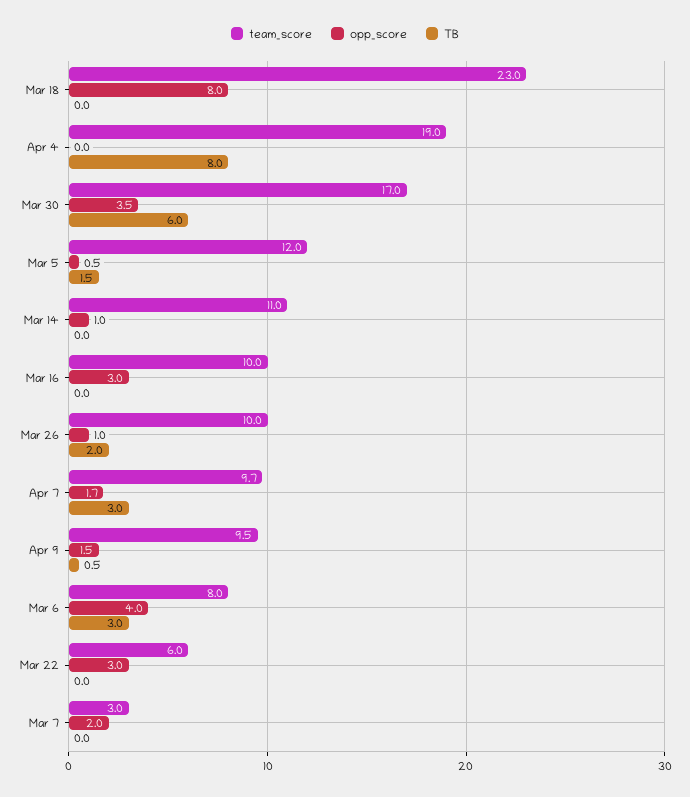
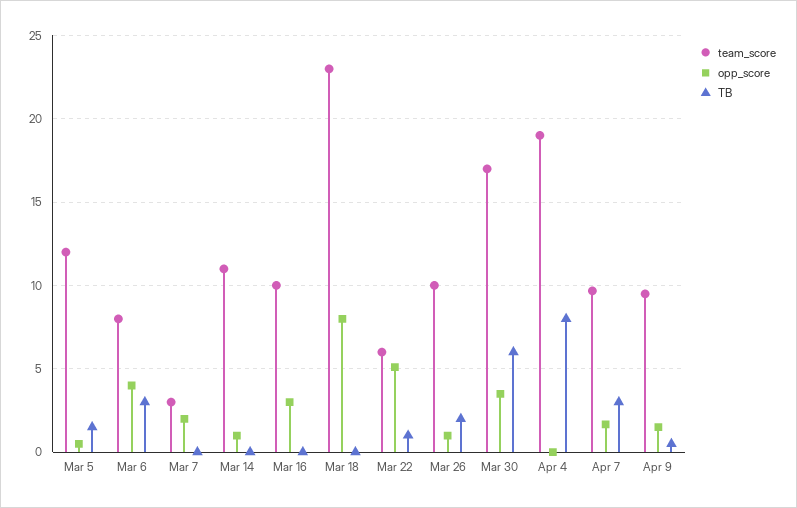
  {
    "team_score": {
      "Mar 18": 23,
      "Apr 4": 19,
      "Mar 30": 17,
      "Mar 5": 12,
      "Mar 14": 11,
      "Mar 16": 10,
      "Mar 26": 10,
      "Apr 7": 9.7,
      "Apr 9": 9.5,
      "Mar 6": 8,
      "Mar 22": 6,
      "Mar 7": 3
    },
    "opp_score": {
      "Mar 18": 8,
      "Apr 4": 0,
      "Mar 30": 3.5,
      "Mar 5": 0.5,
      "Mar 14": 1,
      "Mar 16": 3,
      "Mar 26": 1,
      "Apr 7": 1.7,
      "Apr 9": 1.5,
      "Mar 6": 4,
-     "Mar 22": 3,
+     "Mar 22": 5,
      "Mar 7": 2
    },
    "TB": {
      "Mar 18": 0,
      "Apr 4": 8,
      "Mar 30": 6,
      "Mar 5": 1.5,
      "Mar 14": 0,
      "Mar 16": 0,
      "Mar 26": 2,
      "Apr 7": 3,
      "Apr 9": 0.5,
      "Mar 6": 3,
-     "Mar 22": 0,
+     "Mar 22": 1,
      "Mar 7": 0
    }
  }

